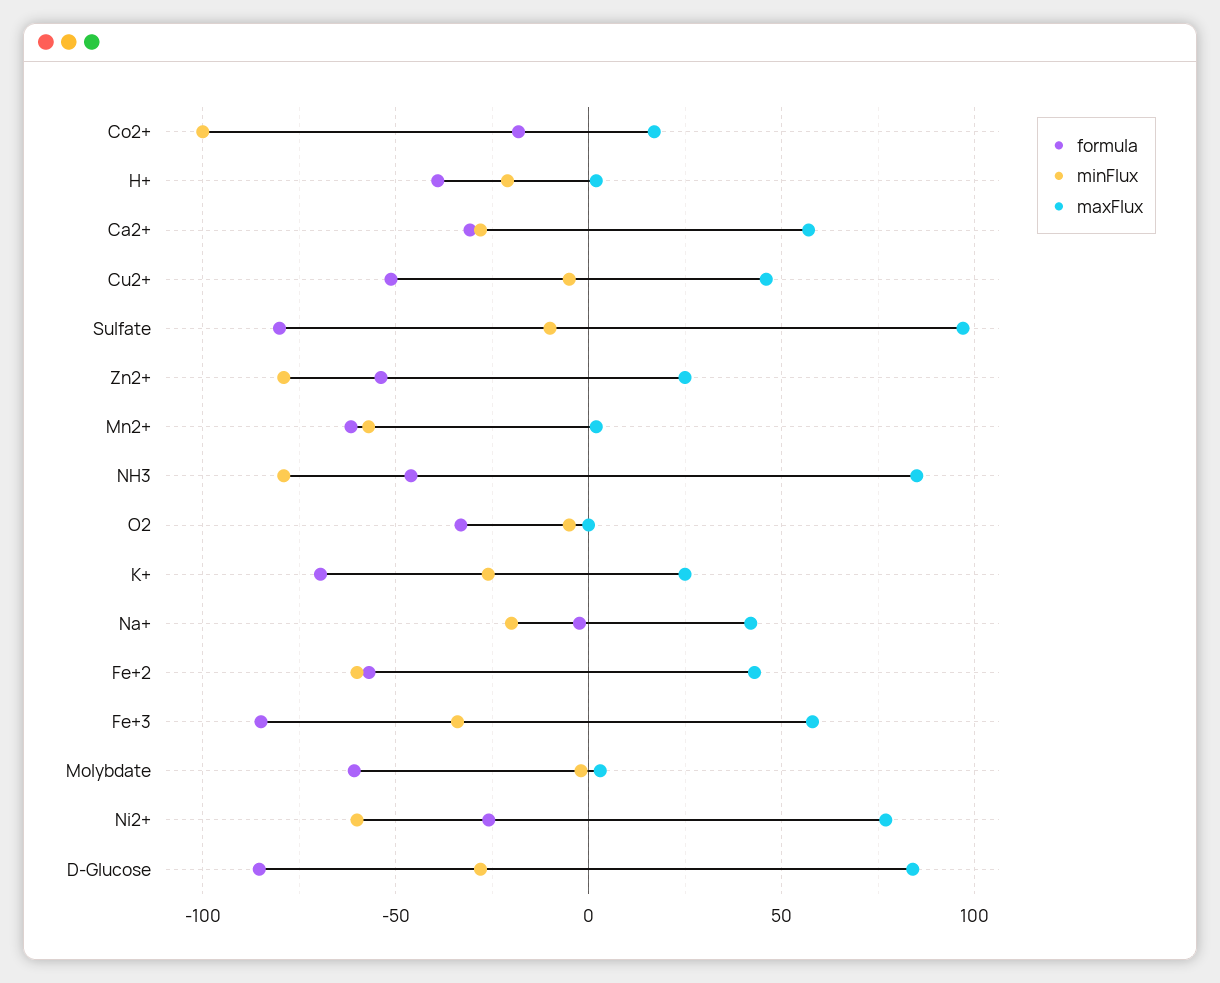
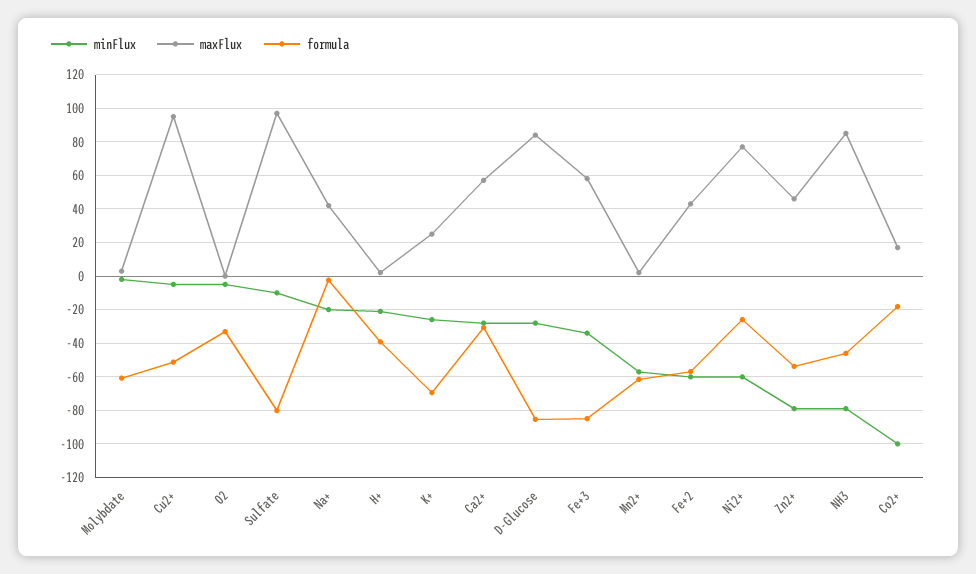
  {
    "formula": {
      "Co2+": -20,
      "H+": -40,
      "Ca2+": -30,
      "Cu2+": -50,
      "Sulfate": -80,
      "Zn2+": -55,
      "Mn2+": -60,
      "NH3": -45,
      "O2": -35,
      "K+": -70,
      "Na+": 0,
      "Fe+2": -55,
      "Fe+3": -85,
      "Molybdate": -60,
      "Ni2+": -25,
      "D-Glucose": -85
    },
    "minFlux": {
      "Co2+": -100,
      "H+": -20,
      "Ca2+": -30,
      "Cu2+": -5,
      "Sulfate": -10,
      "Zn2+": -80,
      "Mn2+": -55,
      "NH3": -80,
      "O2": -5,
      "K+": -25,
      "Na+": -20,
      "Fe+2": -60,
      "Fe+3": -35,
      "Molybdate": 0,
      "Ni2+": -60,
      "D-Glucose": -30
    },
    "maxFlux": {
      "Co2+": 15,
      "H+": 0,
      "Ca2+": 55,
-     "Cu2+": 45,
+     "Cu2+": 95,
      "Sulfate": 95,
-     "Zn2+": 25,
+     "Zn2+": 45,
      "Mn2+": 0,
      "NH3": 85,
      "O2": 0,
      "K+": 25,
      "Na+": 40,
      "Fe+2": 45,
      "Fe+3": 60,
      "Molybdate": 5,
      "Ni2+": 75,
      "D-Glucose": 85
    }
  }

